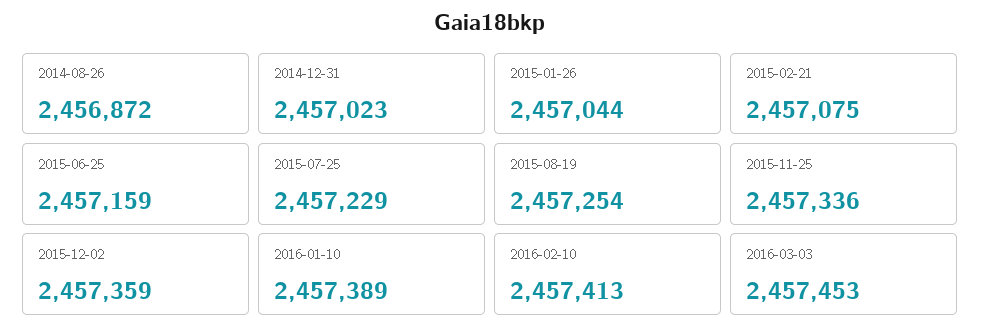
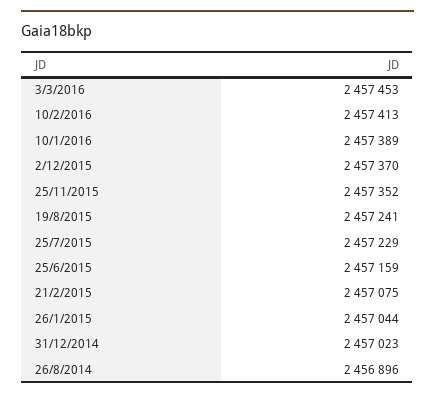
  {
-   "2014-08-26": 2456872,
+   "2014-08-26": 2456896,
    "2014-12-31": 2457023,
    "2015-01-26": 2457044,
    "2015-02-21": 2457075,
    "2015-06-25": 2457159,
    "2015-07-25": 2457229,
-   "2015-08-19": 2457254,
+   "2015-08-19": 2457241,
-   "2015-11-25": 2457336,
+   "2015-11-25": 2457352,
-   "2015-12-02": 2457359,
+   "2015-12-02": 2457370,
    "2016-01-10": 2457389,
    "2016-02-10": 2457413,
    "2016-03-03": 2457453
  }

